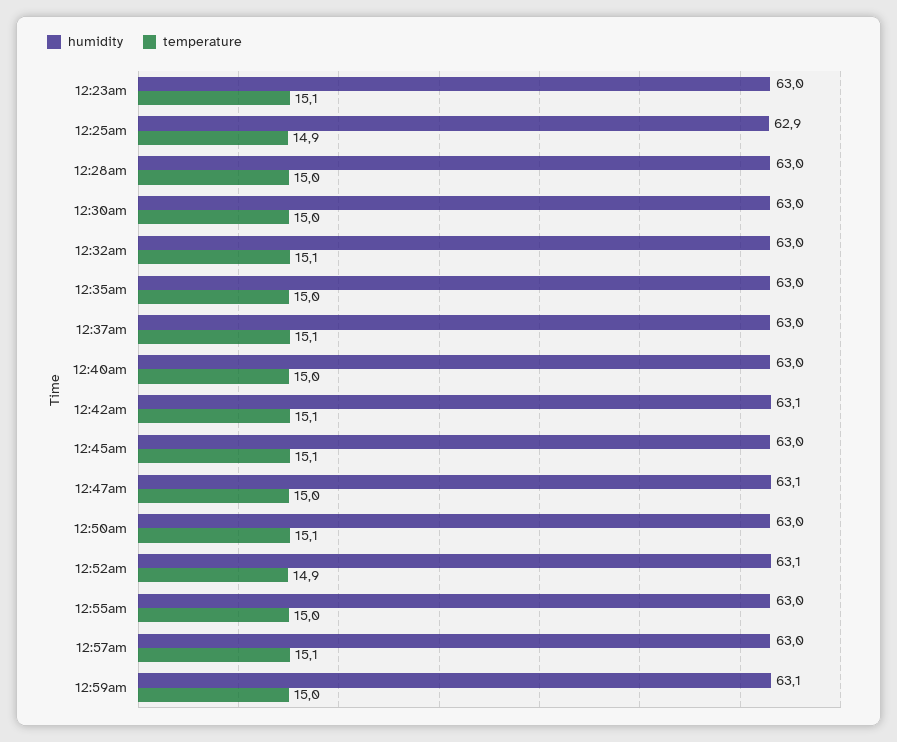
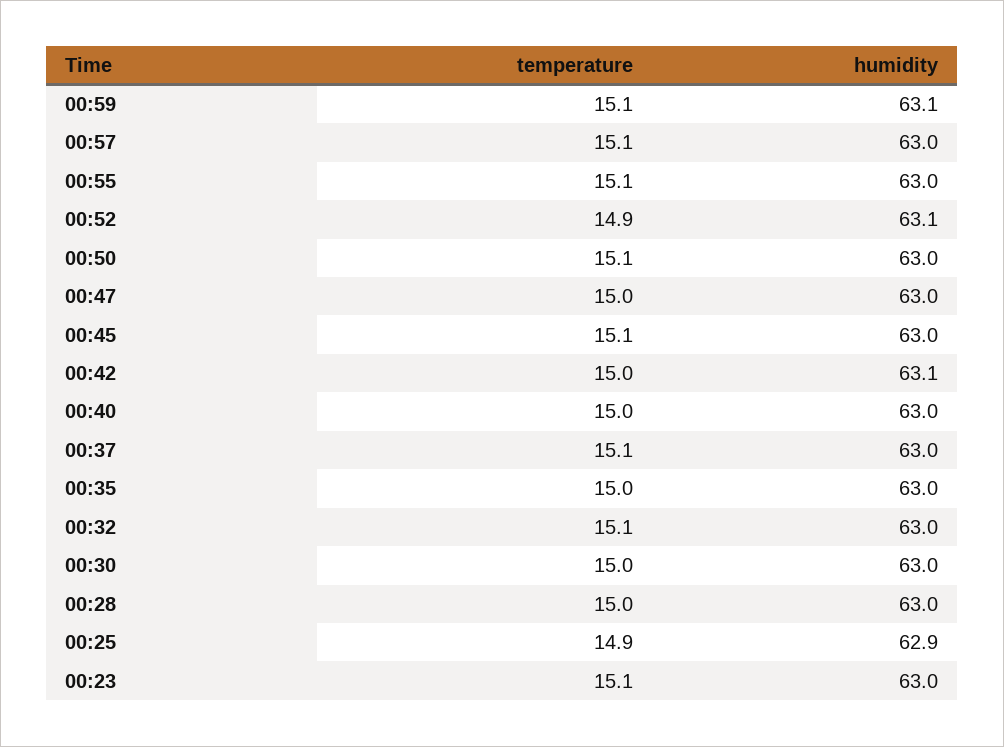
  {
    "humidity": {
      "12:23am": 63,
      "12:25am": 62.9,
      "12:28am": 63,
      "12:30am": 63,
      "12:32am": 63,
      "12:35am": 63,
      "12:37am": 63,
      "12:40am": 63,
      "12:42am": 63.1,
      "12:45am": 63,
-     "12:47am": 63.1,
+     "12:47am": 63,
      "12:50am": 63,
      "12:52am": 63.1,
      "12:55am": 63,
      "12:57am": 63,
      "12:59am": 63.1
    },
    "temperature": {
      "12:23am": 15.1,
      "12:25am": 14.9,
      "12:28am": 15,
      "12:30am": 15,
      "12:32am": 15.1,
      "12:35am": 15,
      "12:37am": 15.1,
      "12:40am": 15,
-     "12:42am": 15.1,
+     "12:42am": 15,
      "12:45am": 15.1,
      "12:47am": 15,
      "12:50am": 15.1,
      "12:52am": 14.9,
-     "12:55am": 15,
+     "12:55am": 15.1,
      "12:57am": 15.1,
-     "12:59am": 15
+     "12:59am": 15.1
    }
  }

